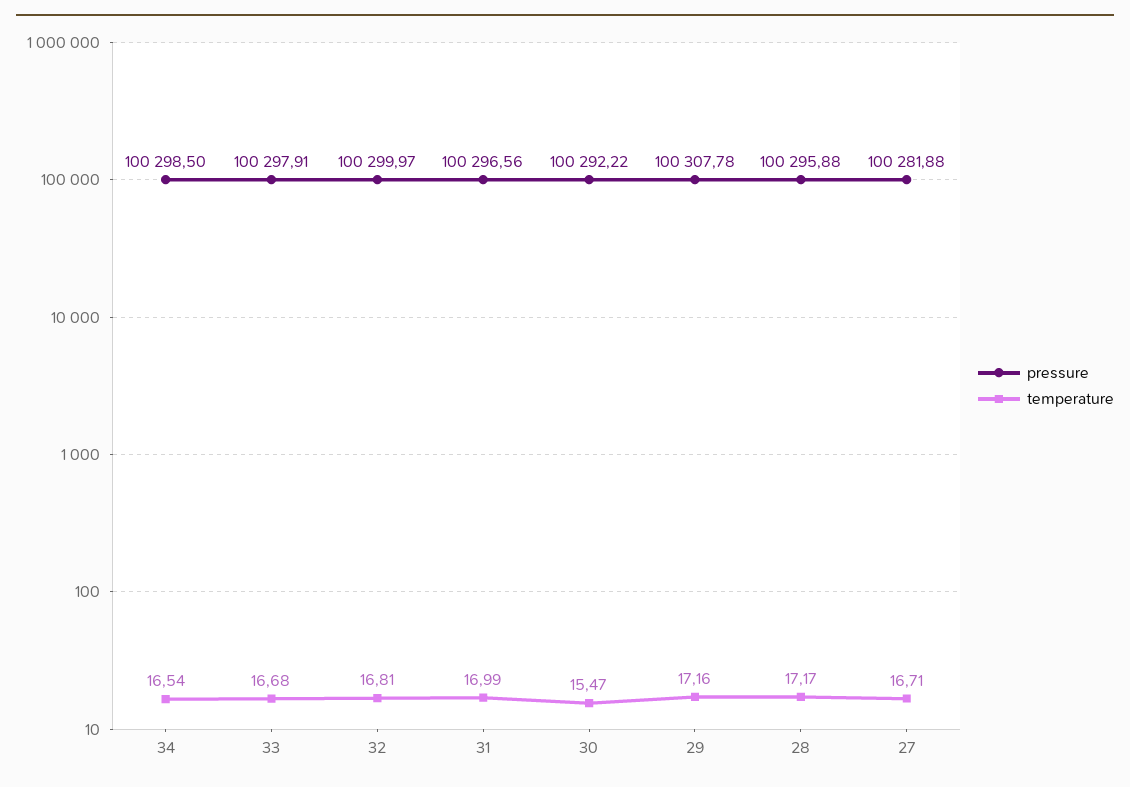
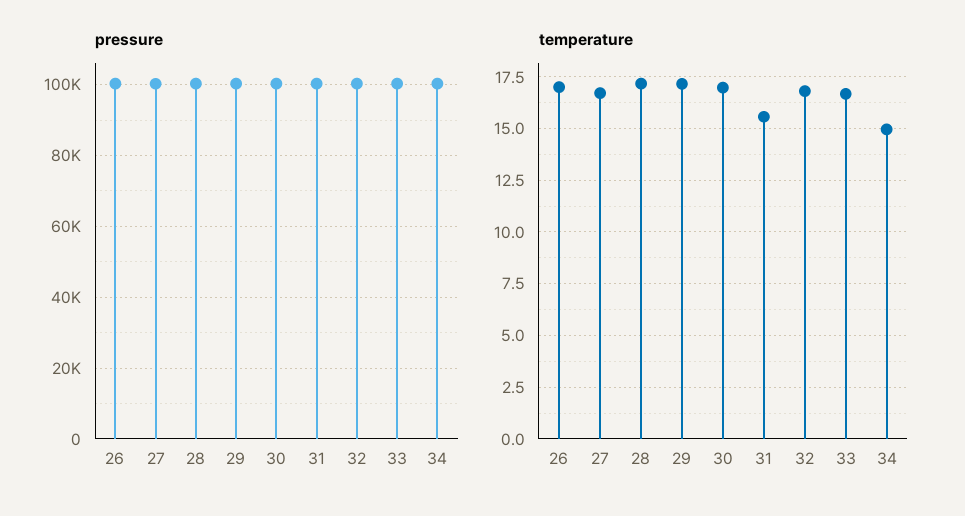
  {
    "pressure": {
      "34": 100298.5,
      "33": 100297.91,
      "32": 100299.97,
      "31": 100296.56,
      "30": 100292.22,
      "29": 100307.78,
      "28": 100295.88,
-     "27": 100281.88
+     "27": 100281.88,
+     "26": 100000
    },
    "temperature": {
-     "34": 16.54,
+     "34": 15,
      "33": 16.68,
      "32": 16.81,
-     "31": 16.99,
+     "31": 15.5,
-     "30": 15.47,
+     "30": 17,
      "29": 17.16,
      "28": 17.17,
-     "27": 16.71
+     "27": 16.71,
+     "26": 17
    }
  }

